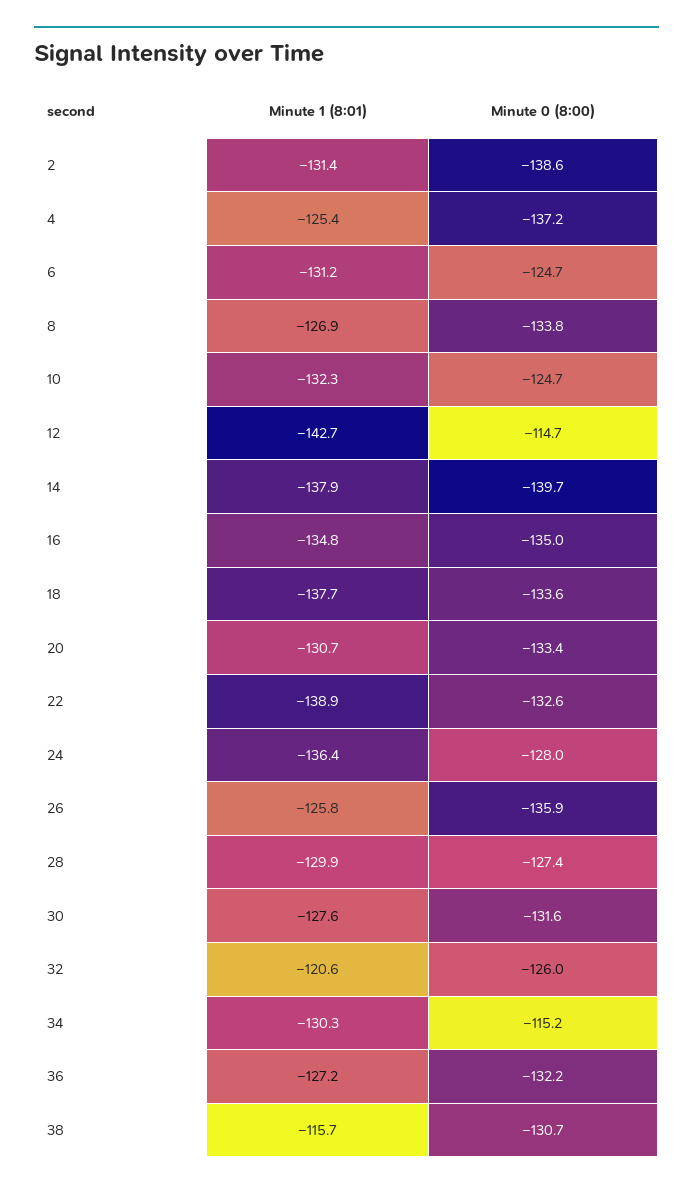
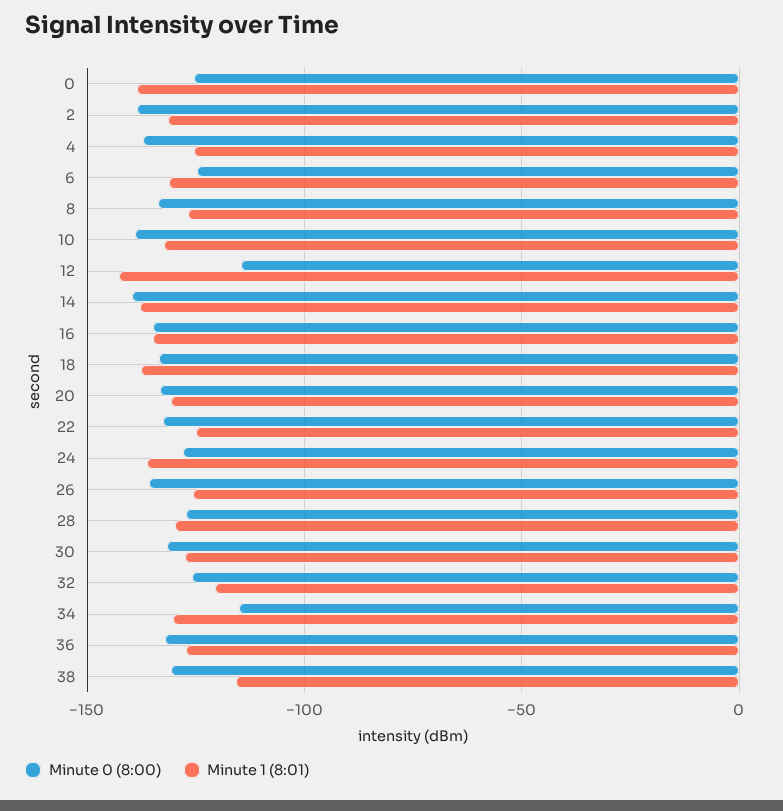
  {
    "Minute 1 (8:01)": {
      "2": -131.4,
      "4": -125.4,
      "6": -131.2,
      "8": -126.9,
      "10": -132.3,
      "12": -142.7,
      "14": -137.9,
      "16": -134.8,
      "18": -137.7,
      "20": -130.7,
-     "22": -138.9,
+     "22": -125,
      "24": -136.4,
      "26": -125.8,
      "28": -129.9,
      "30": -127.6,
      "32": -120.6,
      "34": -130.3,
      "36": -127.2,
-     "38": -115.7
+     "38": -115.7,
+     "0": -140
    },
    "Minute 0 (8:00)": {
      "2": -138.6,
      "4": -137.2,
      "6": -124.7,
      "8": -133.8,
-     "10": -124.7,
+     "10": -140,
      "12": -114.7,
      "14": -139.7,
      "16": -135,
      "18": -133.6,
      "20": -133.4,
      "22": -132.6,
      "24": -128,
      "26": -135.9,
      "28": -127.4,
      "30": -131.6,
      "32": -126,
      "34": -115.2,
      "36": -132.2,
-     "38": -130.7
+     "38": -130.7,
+     "0": -125
    }
  }

